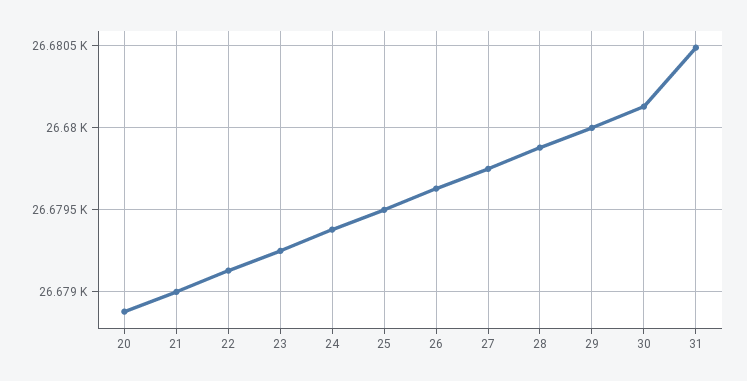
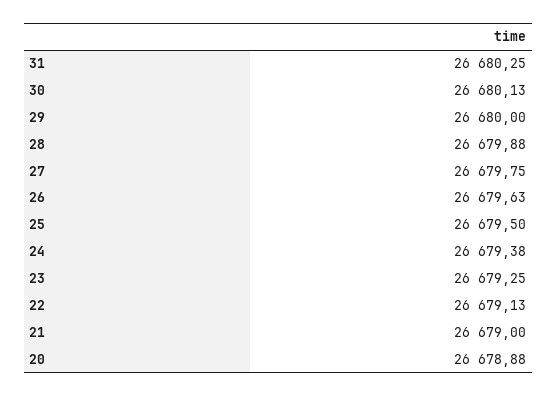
  {
    "20": 26678.88,
    "21": 26679,
    "22": 26679.13,
    "23": 26679.25,
    "24": 26679.38,
    "25": 26679.5,
    "26": 26679.63,
    "27": 26679.75,
    "28": 26679.88,
    "29": 26680,
    "30": 26680.13,
-   "31": 26680.5
+   "31": 26680.25
  }

